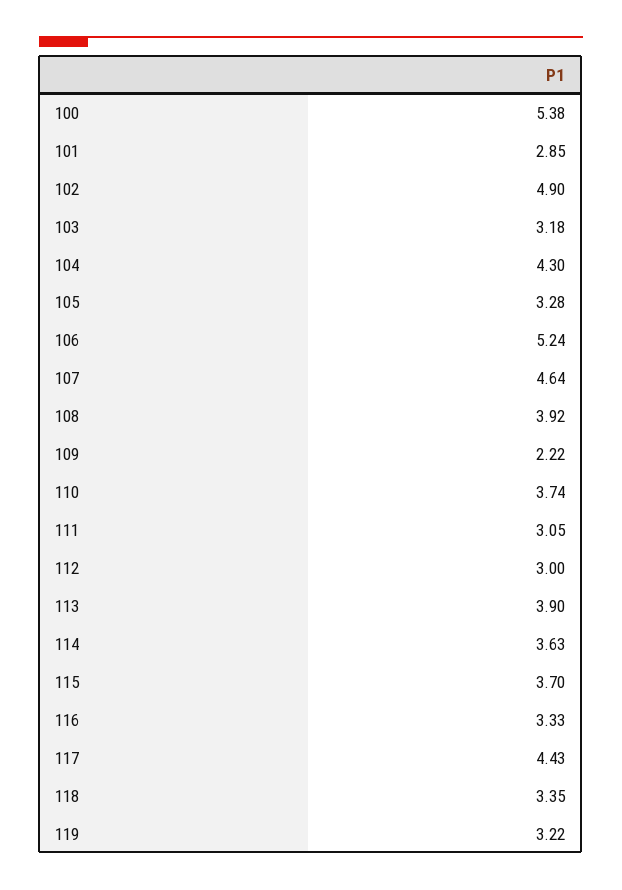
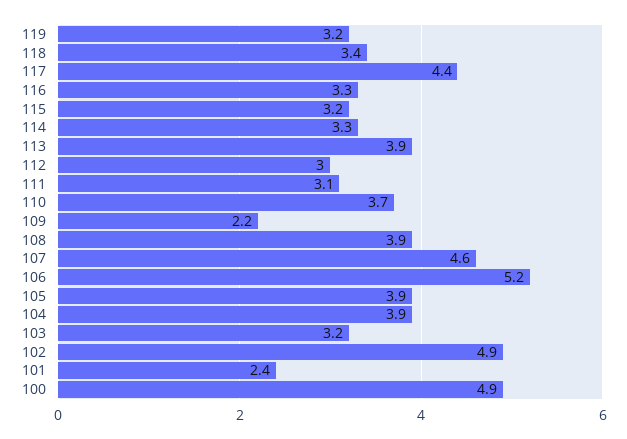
  {
-   "100": 5.38,
+   "100": 4.9,
-   "101": 2.85,
+   "101": 2.4,
    "102": 4.9,
    "103": 3.18,
-   "104": 4.3,
+   "104": 3.9,
-   "105": 3.28,
+   "105": 3.9,
    "106": 5.24,
    "107": 4.64,
    "108": 3.92,
    "109": 2.22,
    "110": 3.74,
    "111": 3.05,
    "112": 3,
    "113": 3.9,
-   "114": 3.63,
+   "114": 3.3,
-   "115": 3.7,
+   "115": 3.2,
    "116": 3.33,
    "117": 4.43,
    "118": 3.35,
    "119": 3.22
  }

